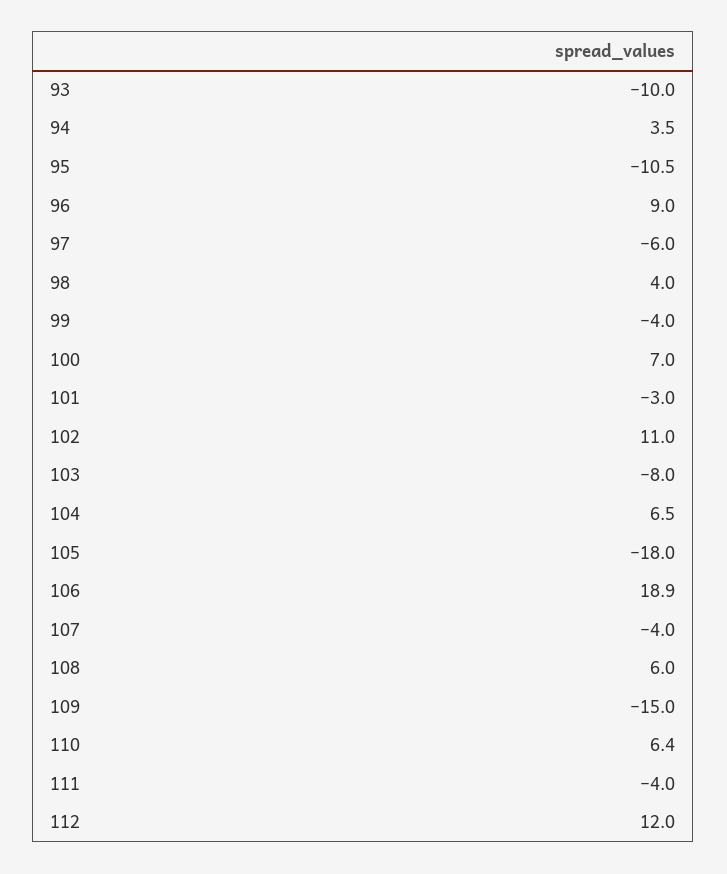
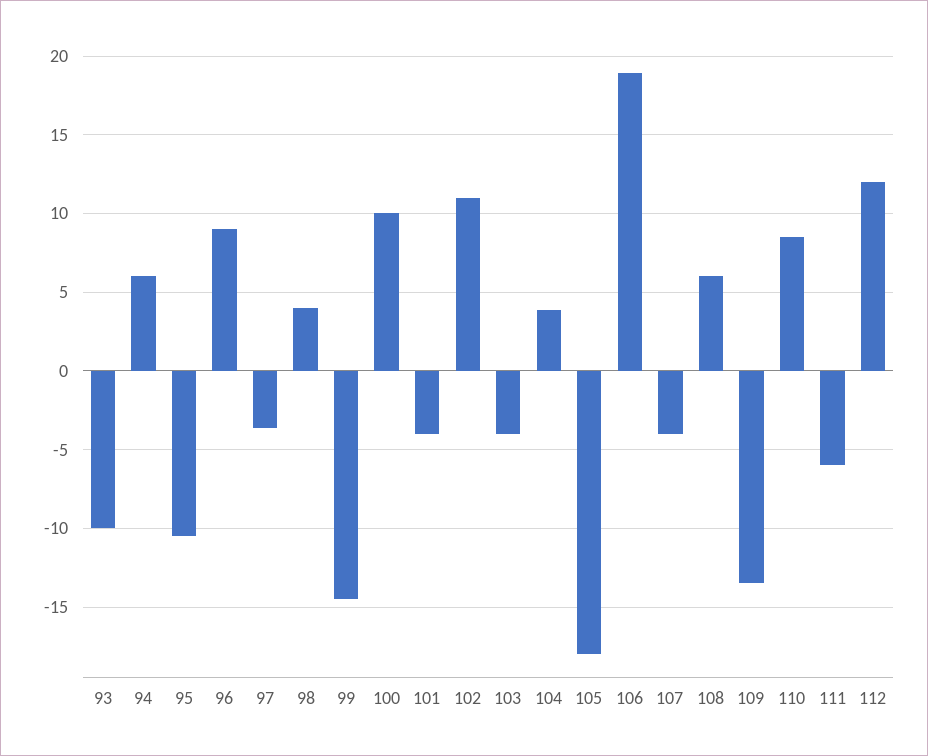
  {
    "93": -10,
-   "94": 3.5,
+   "94": 6,
    "95": -10.5,
    "96": 9,
-   "97": -6,
+   "97": -3.5,
    "98": 4,
-   "99": -4,
+   "99": -14.5,
-   "100": 7,
+   "100": 10,
-   "101": -3,
+   "101": -4,
    "102": 11,
-   "103": -8,
+   "103": -4,
-   "104": 6.5,
+   "104": 4,
    "105": -18,
    "106": 18.9,
    "107": -4,
    "108": 6,
-   "109": -15,
+   "109": -13.5,
-   "110": 6.4,
+   "110": 8.5,
-   "111": -4,
+   "111": -6,
    "112": 12
  }

